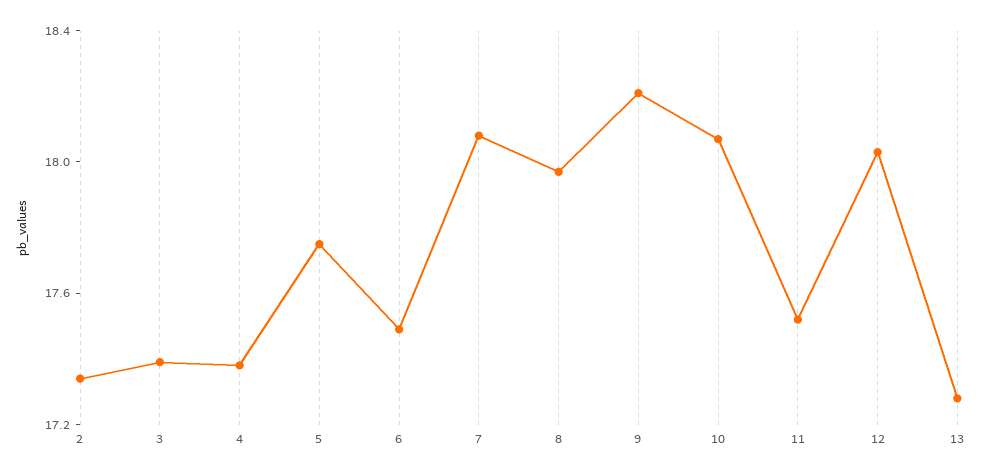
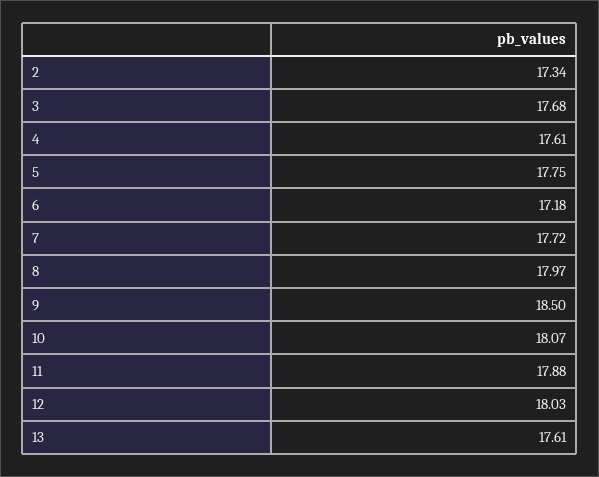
  {
    "2": 17.34,
-   "3": 17.4,
+   "3": 17.68,
-   "4": 17.4,
+   "4": 17.61,
    "5": 17.75,
-   "6": 17.5,
+   "6": 17.18,
-   "7": 18.1,
+   "7": 17.72,
    "8": 17.97,
-   "9": 18.2,
+   "9": 18.5,
    "10": 18.07,
-   "11": 17.5,
+   "11": 17.88,
    "12": 18.03,
-   "13": 17.3
+   "13": 17.61
  }

